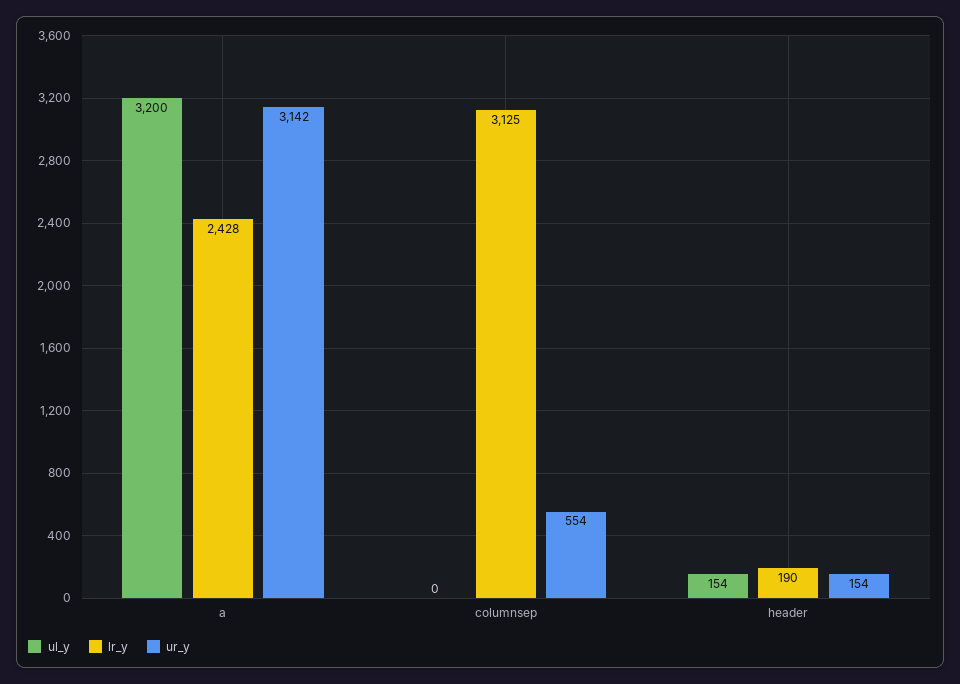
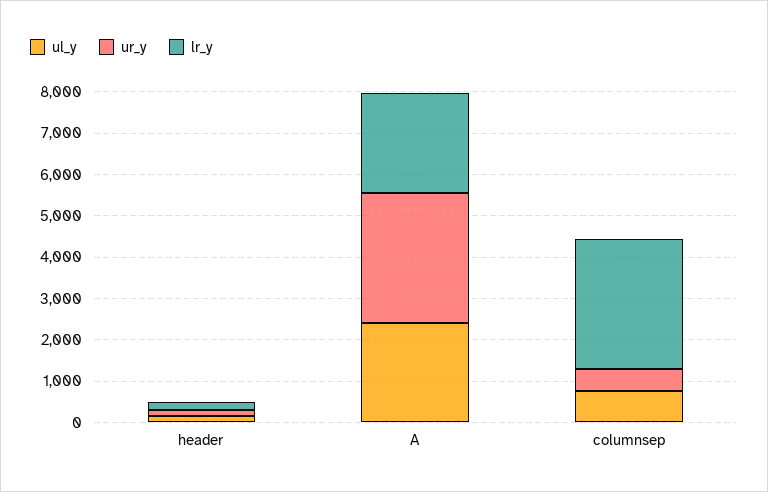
  {
    "ul_y": {
-     "a": 3200,
+     "a": 2400,
-     "columnsep": 0,
+     "columnsep": 800,
      "header": 154
    },
    "lr_y": {
      "a": 2428,
      "columnsep": 3125,
      "header": 190
    },
    "ur_y": {
      "a": 3142,
      "columnsep": 554,
      "header": 154
    }
  }

